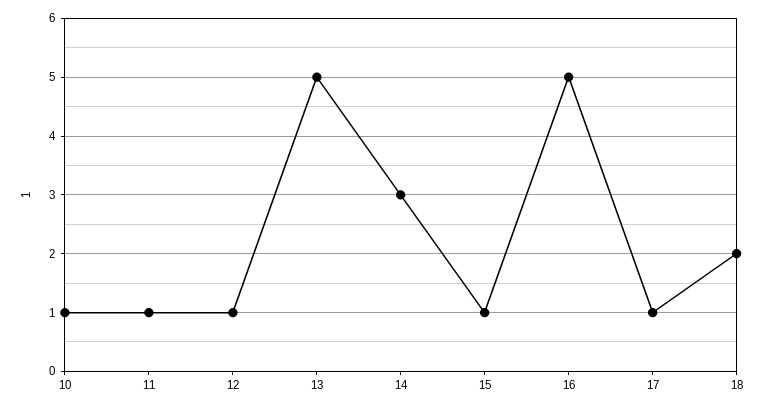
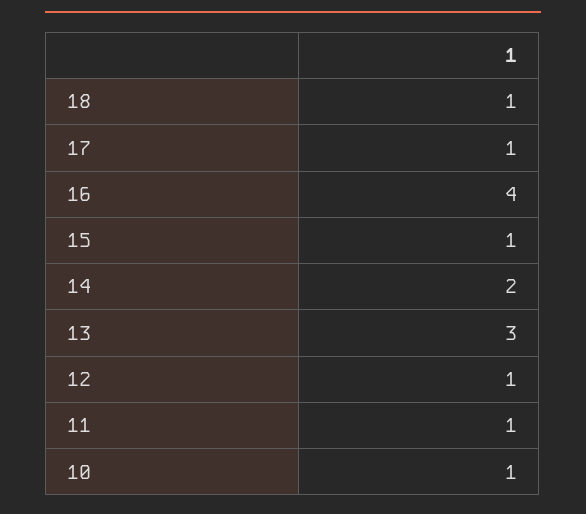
  {
    "10": 1,
    "11": 1,
    "12": 1,
-   "13": 5,
+   "13": 3,
-   "14": 3,
+   "14": 2,
    "15": 1,
-   "16": 5,
+   "16": 4,
    "17": 1,
-   "18": 2
+   "18": 1
  }

